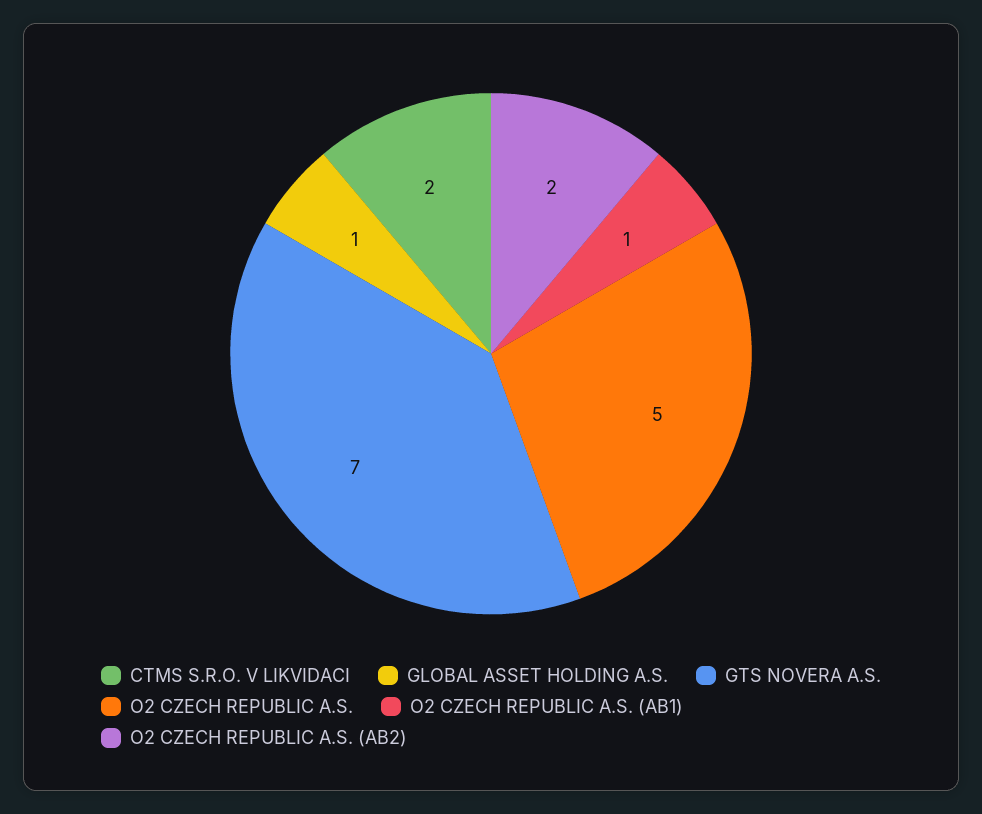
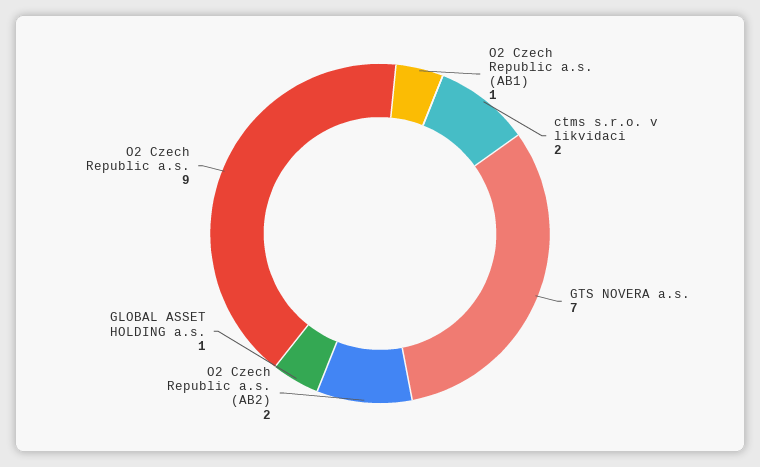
  {
    "CTMS S.R.O. V LIKVIDACI": 2,
    "GLOBAL ASSET HOLDING A.S.": 1,
    "GTS NOVERA A.S.": 7,
-   "O2 CZECH REPUBLIC A.S.": 5,
+   "O2 CZECH REPUBLIC A.S.": 9,
    "O2 CZECH REPUBLIC A.S. (AB1)": 1,
    "O2 CZECH REPUBLIC A.S. (AB2)": 2
  }

